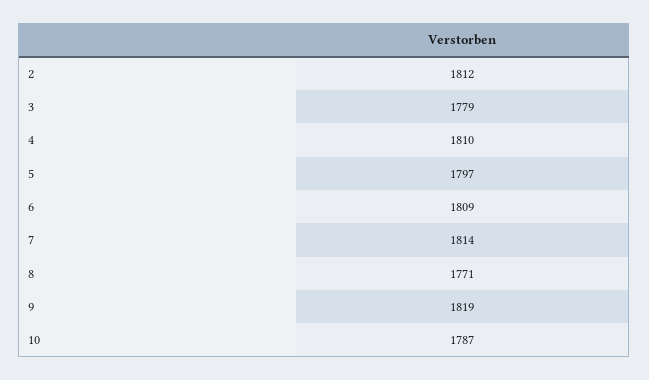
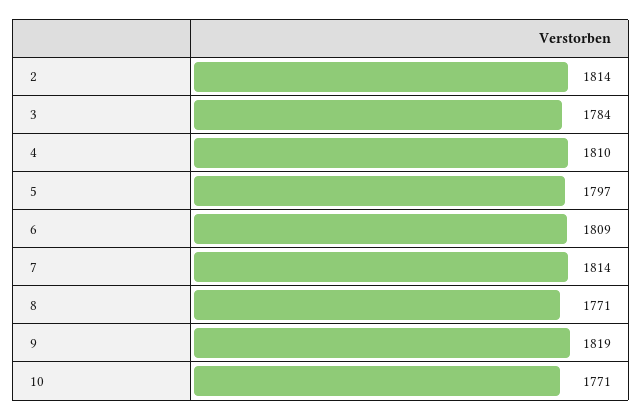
  {
-   "2": 1812,
+   "2": 1814,
-   "3": 1779,
+   "3": 1784,
    "4": 1810,
    "5": 1797,
    "6": 1809,
    "7": 1814,
    "8": 1771,
    "9": 1819,
-   "10": 1787
+   "10": 1771
  }

